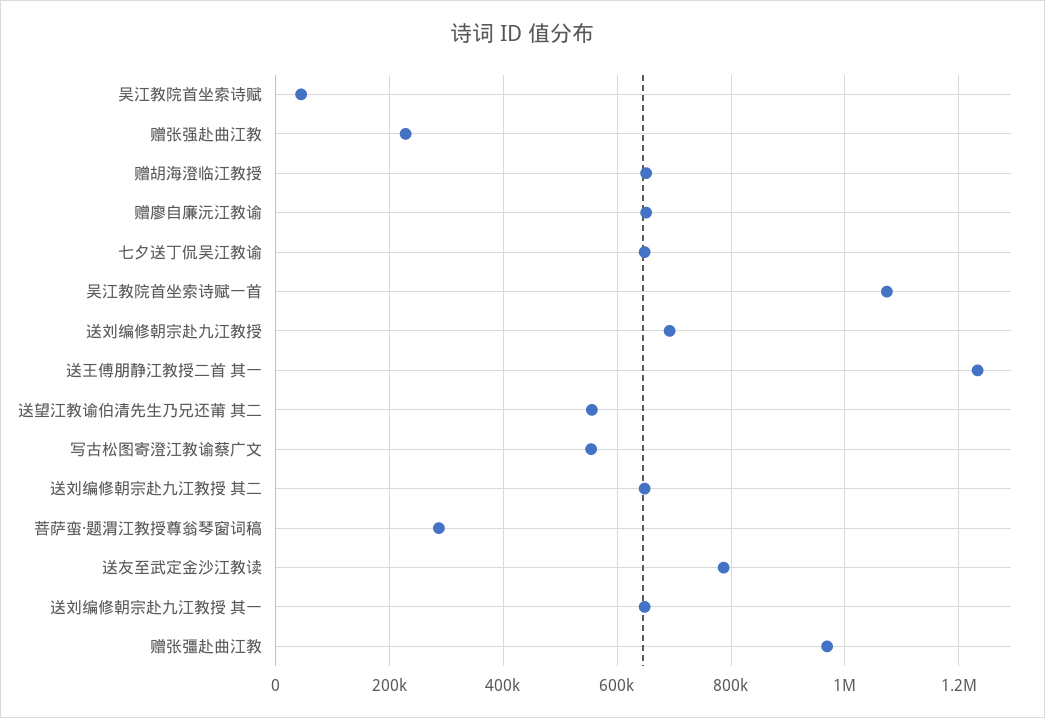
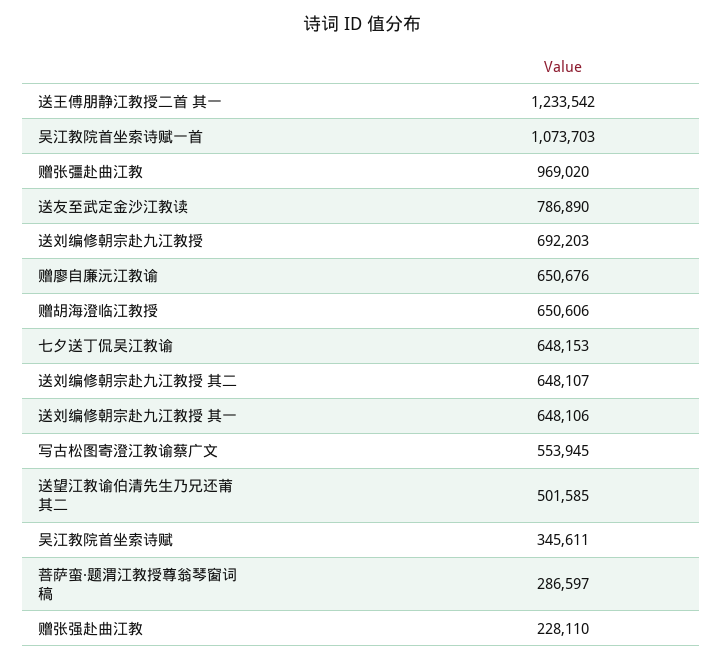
  {
-   "吴江教院首坐索诗赋": 40000,
+   "吴江教院首坐索诗赋": 345611,
    "赠张强赴曲江教": 228110,
    "赠胡海澄临江教授": 650606,
    "赠廖自廉沅江教谕": 650676,
    "七夕送丁侃吴江教谕": 648153,
    "吴江教院首坐索诗赋一首": 1073703,
    "送刘编修朝宗赴九江教授": 692203,
    "送王傅朋静江教授二首 其一": 1233542,
-   "送望江教谕伯清先生乃兄还莆 其二": 560000,
+   "送望江教谕伯清先生乃兄还莆 其二": 501585,
    "写古松图寄澄江教谕蔡广文": 553945,
    "送刘编修朝宗赴九江教授 其二": 648107,
    "菩萨蛮·题渭江教授尊翁琴窗词稿": 286597,
    "送友至武定金沙江教读": 786890,
    "送刘编修朝宗赴九江教授 其一": 648106,
    "赠张彊赴曲江教": 969020
  }

